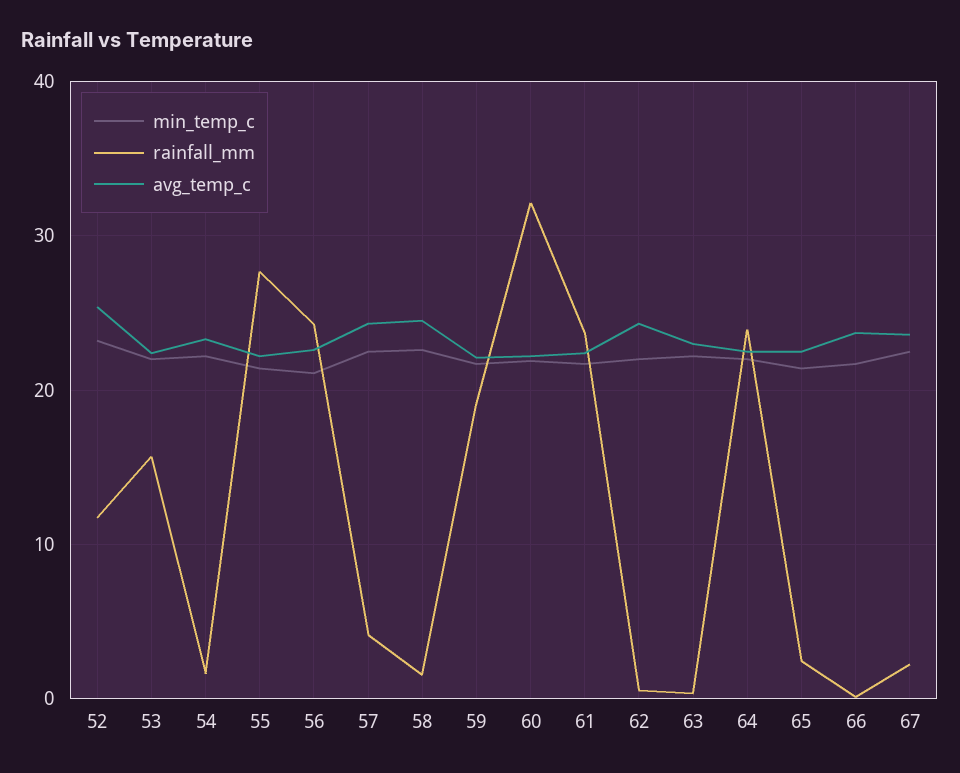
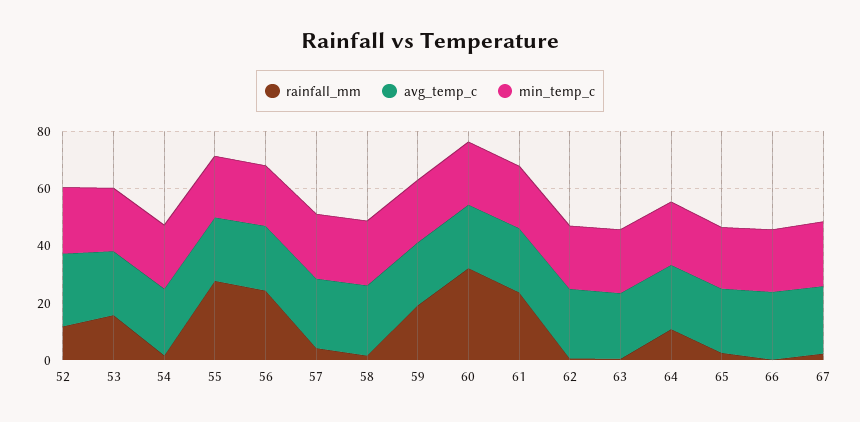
  {
    "min_temp_c": {
      "52": 23,
      "53": 22,
      "54": 22,
      "55": 21,
      "56": 21,
      "57": 23,
      "58": 23,
      "59": 22,
      "60": 22,
      "61": 22,
      "62": 22,
      "63": 22,
      "64": 22,
      "65": 21,
      "66": 22,
      "67": 23
    },
    "rainfall_mm": {
      "52": 12,
      "53": 16,
      "54": 2,
      "55": 28,
      "56": 24,
      "57": 4,
      "58": 2,
      "59": 19,
      "60": 32,
      "61": 24,
      "62": 1,
      "63": 0,
-     "64": 24,
+     "64": 10,
      "65": 2,
      "66": 0,
      "67": 2
    },
    "avg_temp_c": {
      "52": 25,
      "53": 22,
      "54": 23,
      "55": 22,
      "56": 23,
      "57": 24,
      "58": 25,
      "59": 22,
      "60": 22,
      "61": 22,
      "62": 24,
      "63": 23,
      "64": 23,
      "65": 23,
      "66": 24,
      "67": 24
    }
  }

